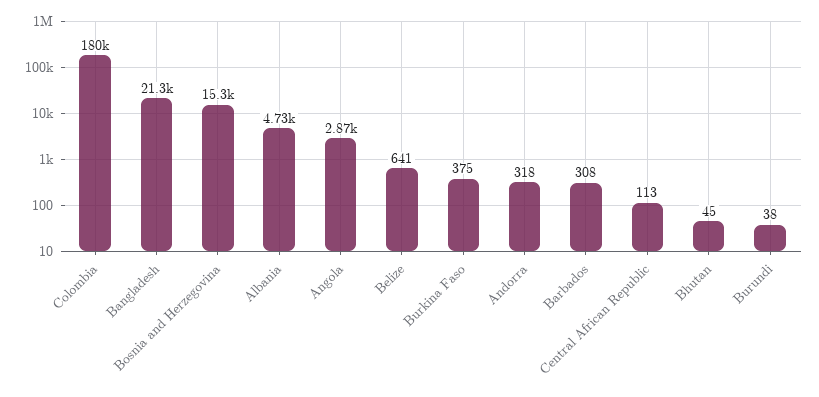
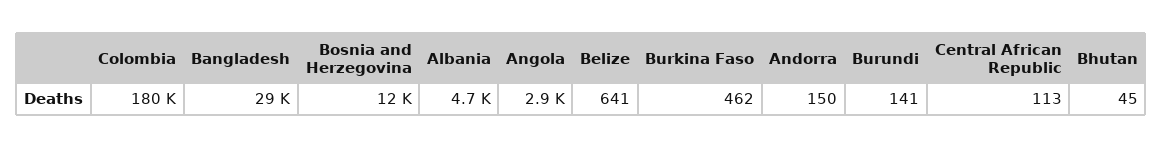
  {
    "Colombia": 180000,
-   "Bangladesh": 21300,
+   "Bangladesh": 29000,
-   "Bosnia and Herzegovina": 15300,
+   "Bosnia and Herzegovina": 12000,
    "Albania": 4730,
    "Angola": 2870,
    "Belize": 641,
-   "Burkina Faso": 375,
+   "Burkina Faso": 462,
-   "Andorra": 318,
+   "Andorra": 150,
-   "Barbados": 308,
    "Central African Republic": 113,
    "Bhutan": 45,
-   "Burundi": 38
+   "Burundi": 141
  }

